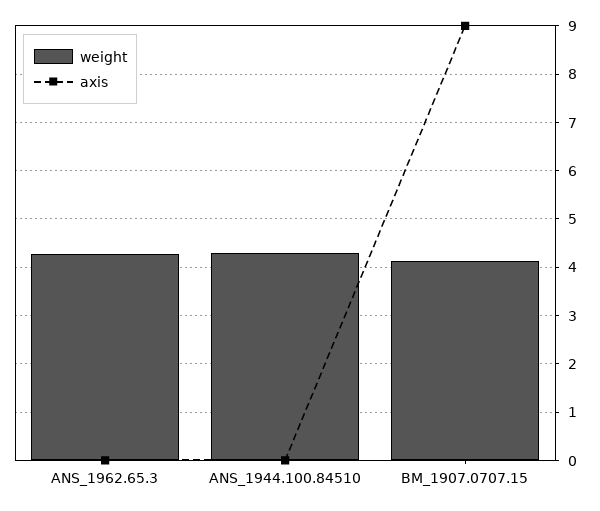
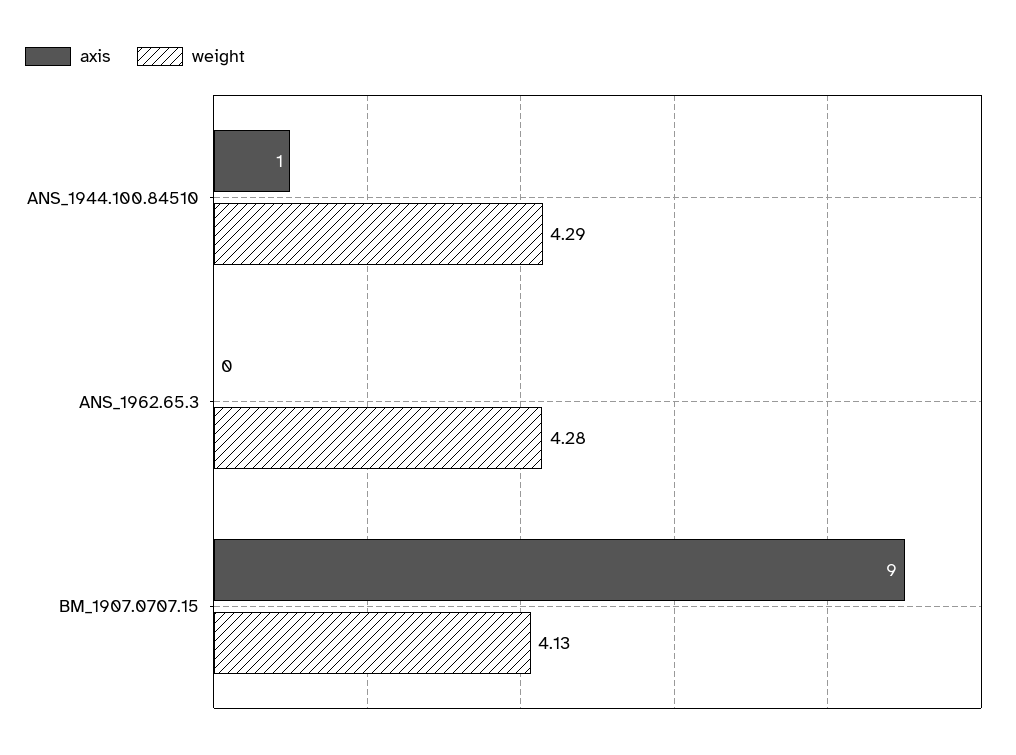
  {
    "weight": {
      "ANS_1962.65.3": 4.28,
      "ANS_1944.100.84510": 4.29,
      "BM_1907.0707.15": 4.13
    },
    "axis": {
      "ANS_1962.65.3": 0,
-     "ANS_1944.100.84510": 0,
+     "ANS_1944.100.84510": 1,
      "BM_1907.0707.15": 9
    }
  }

